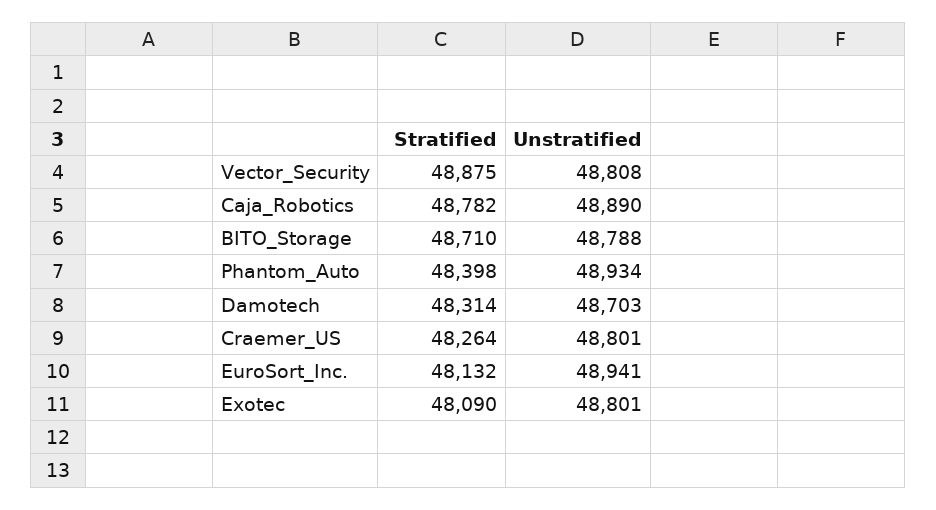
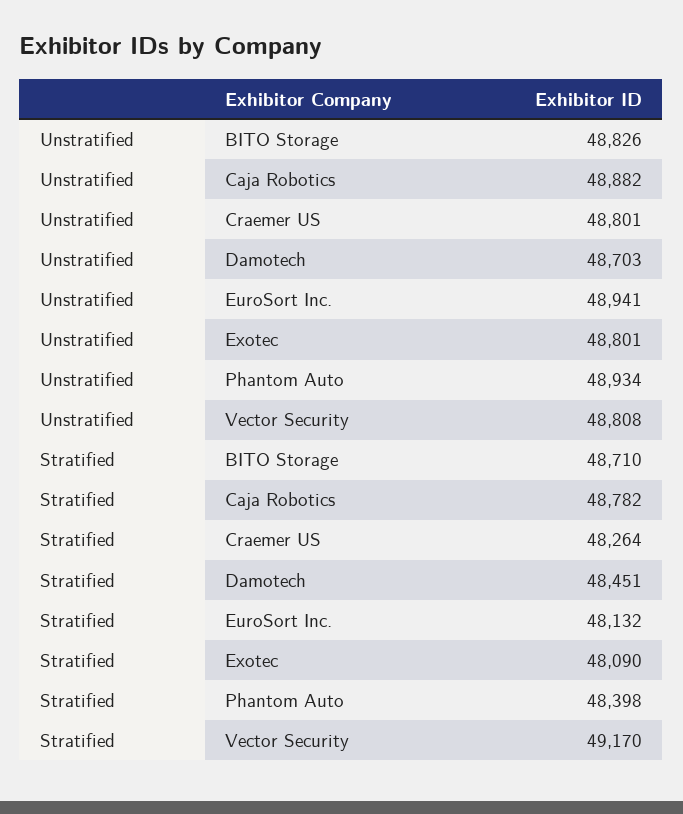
  {
    "Stratified": {
-     "Vector_Security": 48875,
+     "Vector_Security": 49170,
      "Caja_Robotics": 48782,
      "BITO_Storage": 48710,
      "Phantom_Auto": 48398,
-     "Damotech": 48314,
+     "Damotech": 48451,
      "Craemer_US": 48264,
      "EuroSort_Inc.": 48132,
      "Exotec": 48090
    },
    "Unstratified": {
      "Vector_Security": 48808,
-     "Caja_Robotics": 48890,
+     "Caja_Robotics": 48882,
-     "BITO_Storage": 48788,
+     "BITO_Storage": 48826,
      "Phantom_Auto": 48934,
      "Damotech": 48703,
      "Craemer_US": 48801,
      "EuroSort_Inc.": 48941,
      "Exotec": 48801
    }
  }

